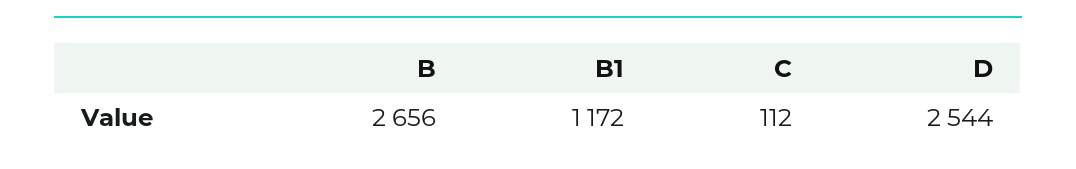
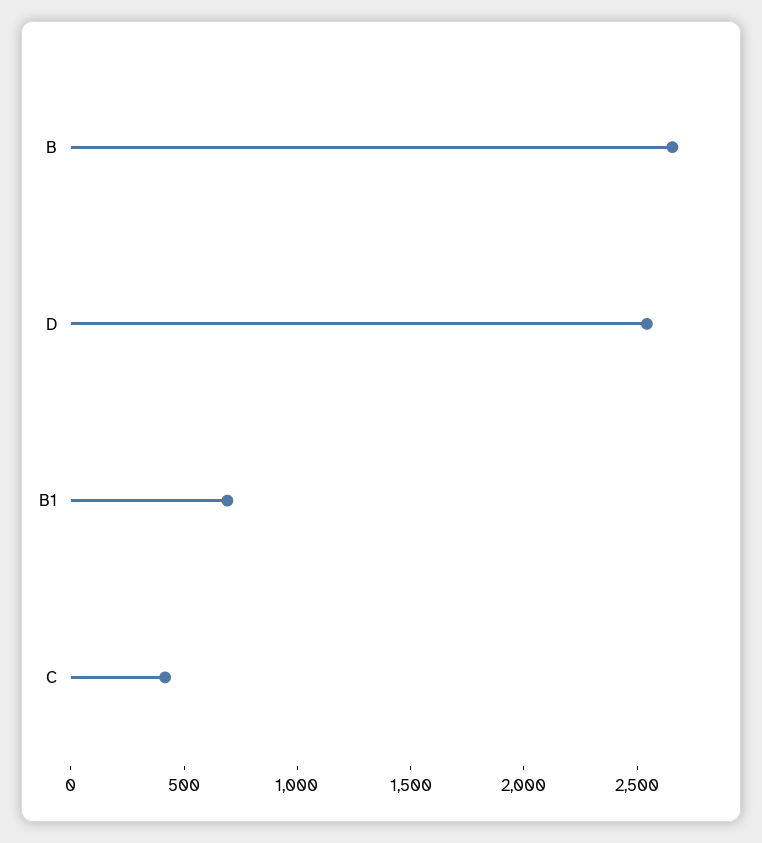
  {
    "B": 2656,
-   "B1": 1172,
+   "B1": 700,
-   "C": 112,
+   "C": 400,
    "D": 2544
  }

